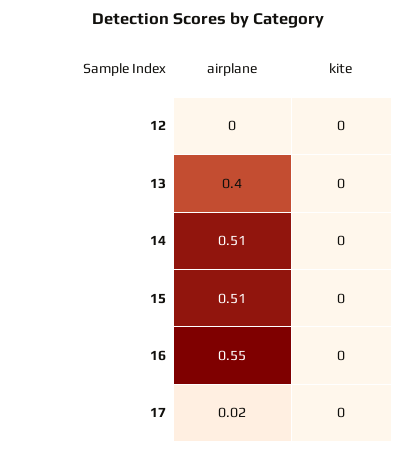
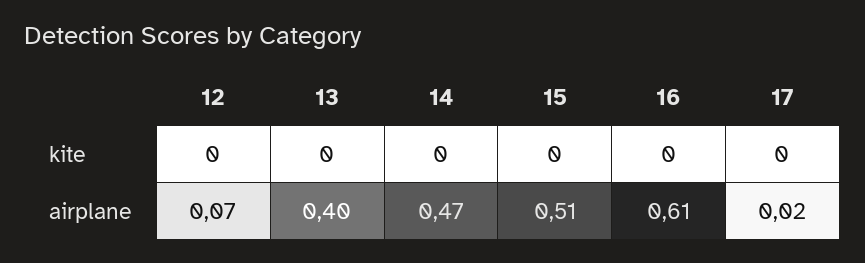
  {
    "airplane": {
-     "12": 0,
+     "12": 0.07,
      "13": 0.4,
-     "14": 0.51,
+     "14": 0.47,
      "15": 0.51,
-     "16": 0.55,
+     "16": 0.61,
      "17": 0.02
    },
    "kite": {
      "12": 0,
      "13": 0,
      "14": 0,
      "15": 0,
      "16": 0,
      "17": 0
    }
  }

